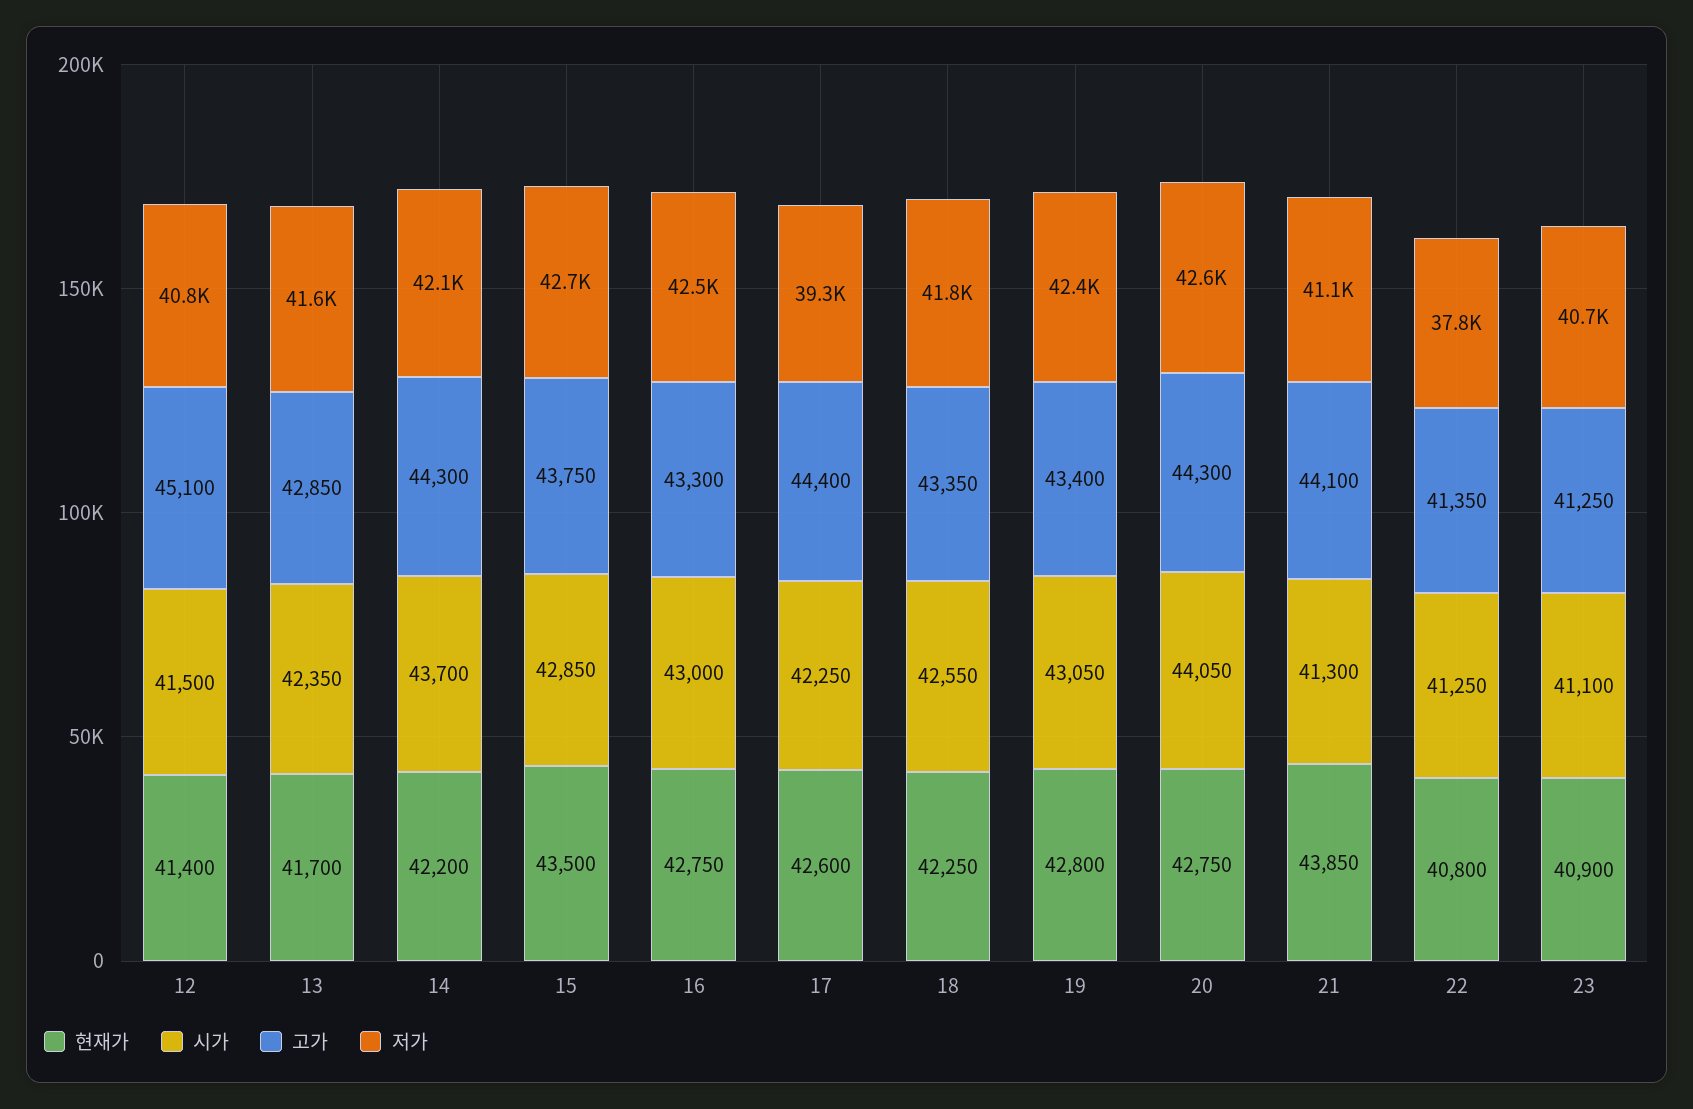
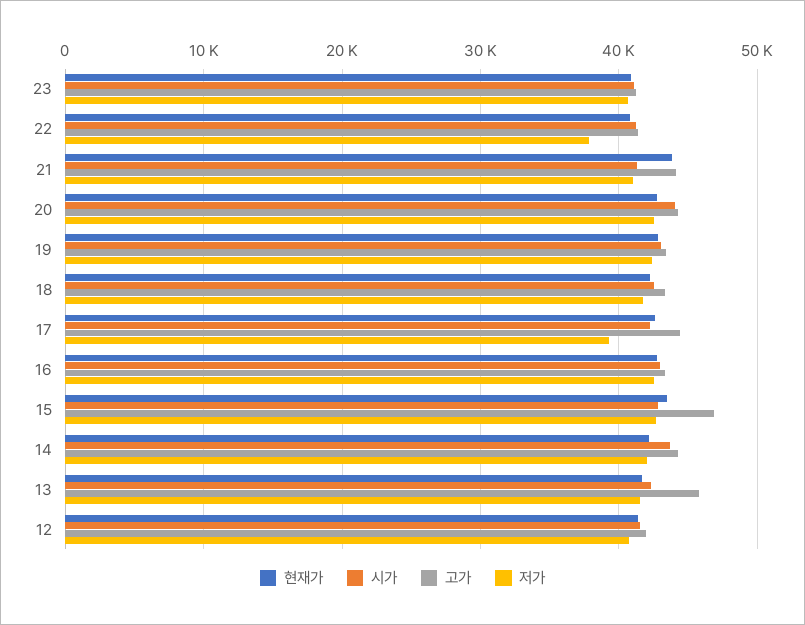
  {
    "현재가": {
      "12": 41400,
      "13": 41700,
      "14": 42200,
      "15": 43500,
      "16": 42750,
      "17": 42600,
      "18": 42250,
      "19": 42800,
      "20": 42750,
      "21": 43850,
      "22": 40800,
      "23": 40900
    },
    "시가": {
      "12": 41500,
      "13": 42350,
      "14": 43700,
      "15": 42850,
      "16": 43000,
      "17": 42250,
      "18": 42550,
      "19": 43050,
      "20": 44050,
      "21": 41300,
      "22": 41250,
      "23": 41100
    },
    "고가": {
-     "12": 45100,
+     "12": 42000,
-     "13": 42850,
+     "13": 46000,
      "14": 44300,
-     "15": 43750,
+     "15": 47000,
      "16": 43300,
      "17": 44400,
      "18": 43350,
      "19": 43400,
      "20": 44300,
      "21": 44100,
      "22": 41350,
      "23": 41250
    },
    "저가": {
      "12": 40800,
      "13": 41600,
      "14": 42100,
      "15": 42700,
      "16": 42500,
      "17": 39300,
      "18": 41800,
      "19": 42400,
      "20": 42600,
      "21": 41100,
      "22": 37800,
      "23": 40700
    }
  }

